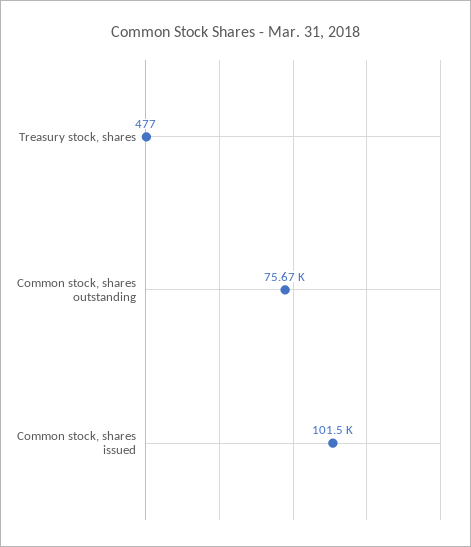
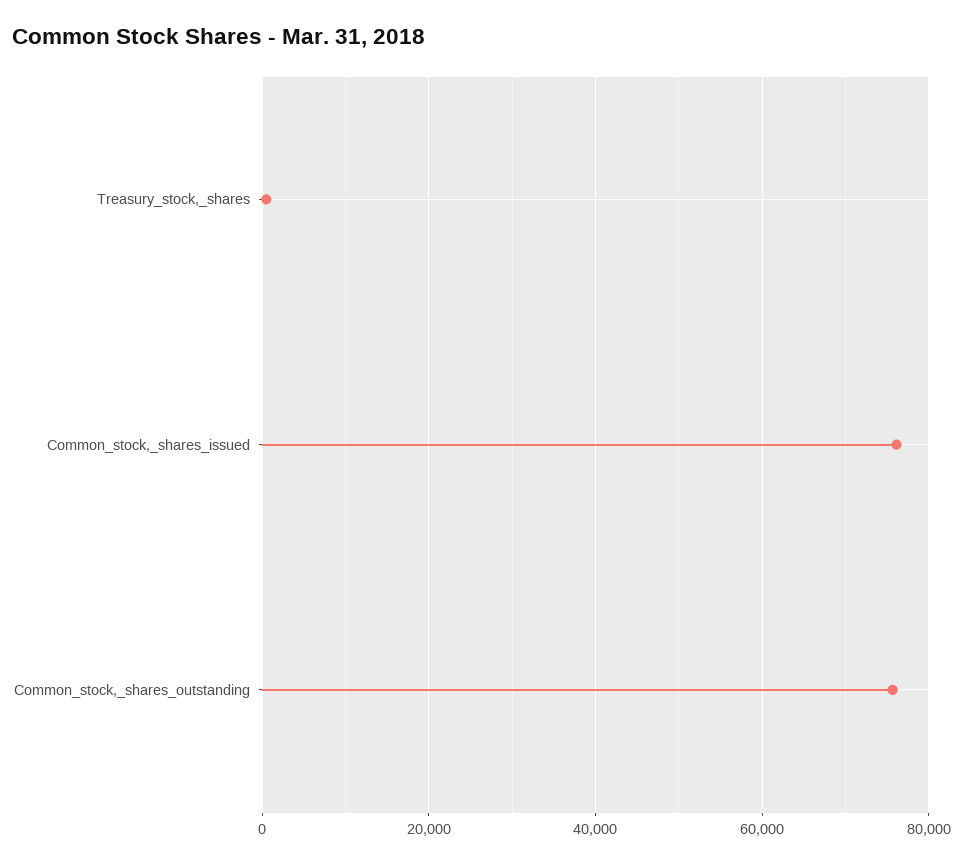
  {
    "Treasury stock, shares": 477,
    "Common stock, shares outstanding": 75670,
-   "Common stock, shares issued": 101500
+   "Common stock, shares issued": 76000
  }

